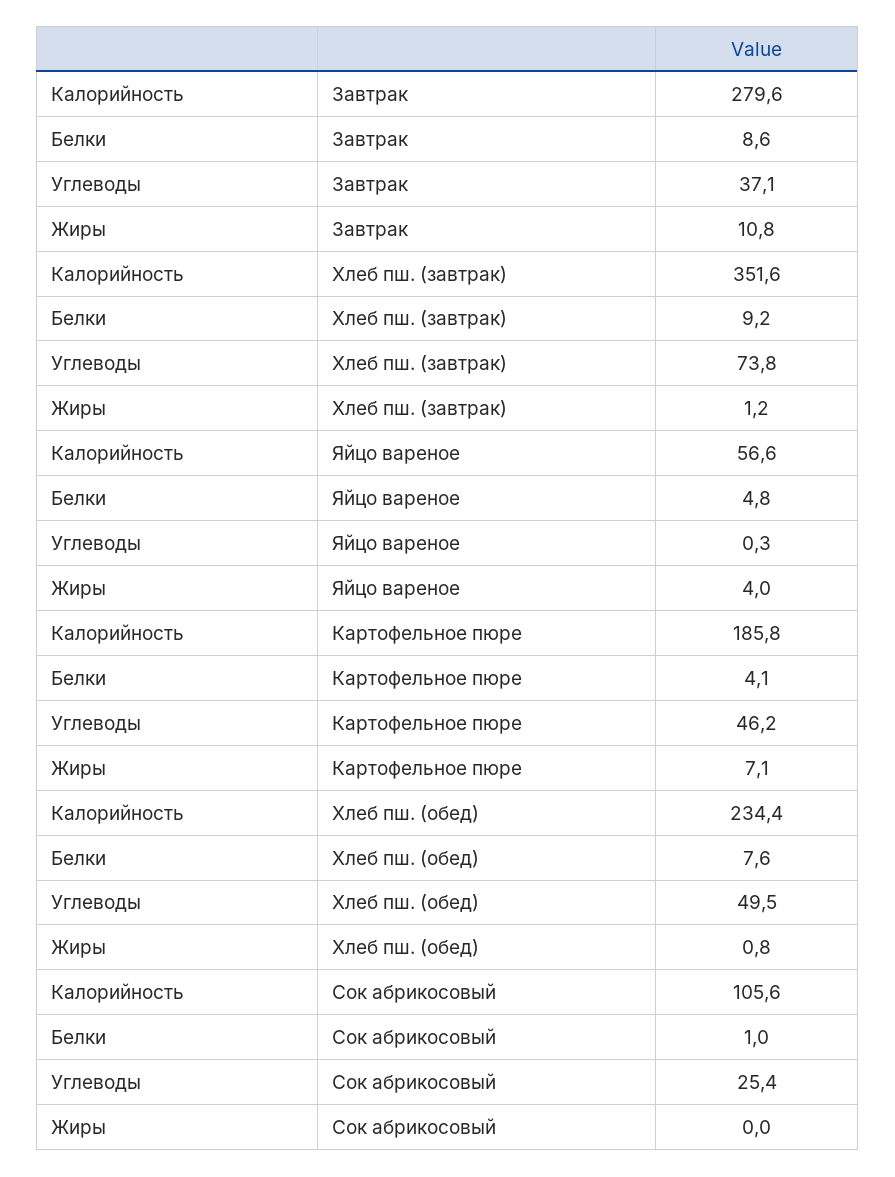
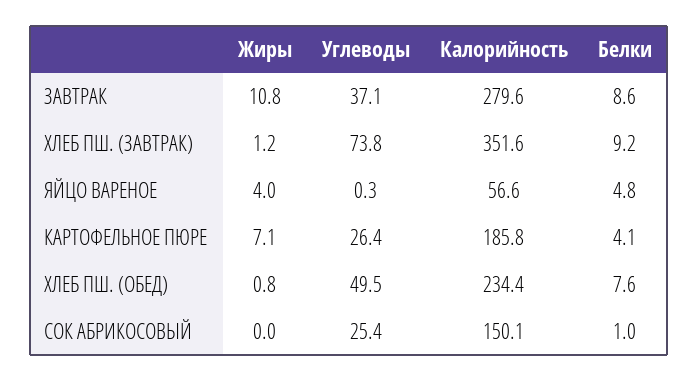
  {
    "Калорийность": {
      "Завтрак": 279.6,
      "Хлеб пш. (завтрак)": 351.6,
      "Яйцо вареное": 56.6,
      "Картофельное пюре": 185.8,
      "Хлеб пш. (обед)": 234.4,
-     "Сок абрикосовый": 105.6
+     "Сок абрикосовый": 150.1
    },
    "Белки": {
      "Завтрак": 8.6,
      "Хлеб пш. (завтрак)": 9.2,
      "Яйцо вареное": 4.8,
      "Картофельное пюре": 4.1,
      "Хлеб пш. (обед)": 7.6,
      "Сок абрикосовый": 1
    },
    "Углеводы": {
      "Завтрак": 37.1,
      "Хлеб пш. (завтрак)": 73.8,
      "Яйцо вареное": 0.3,
-     "Картофельное пюре": 46.2,
+     "Картофельное пюре": 26.4,
      "Хлеб пш. (обед)": 49.5,
      "Сок абрикосовый": 25.4
    },
    "Жиры": {
      "Завтрак": 10.8,
      "Хлеб пш. (завтрак)": 1.2,
      "Яйцо вареное": 4,
      "Картофельное пюре": 7.1,
      "Хлеб пш. (обед)": 0.8,
      "Сок абрикосовый": 0
    }
  }

